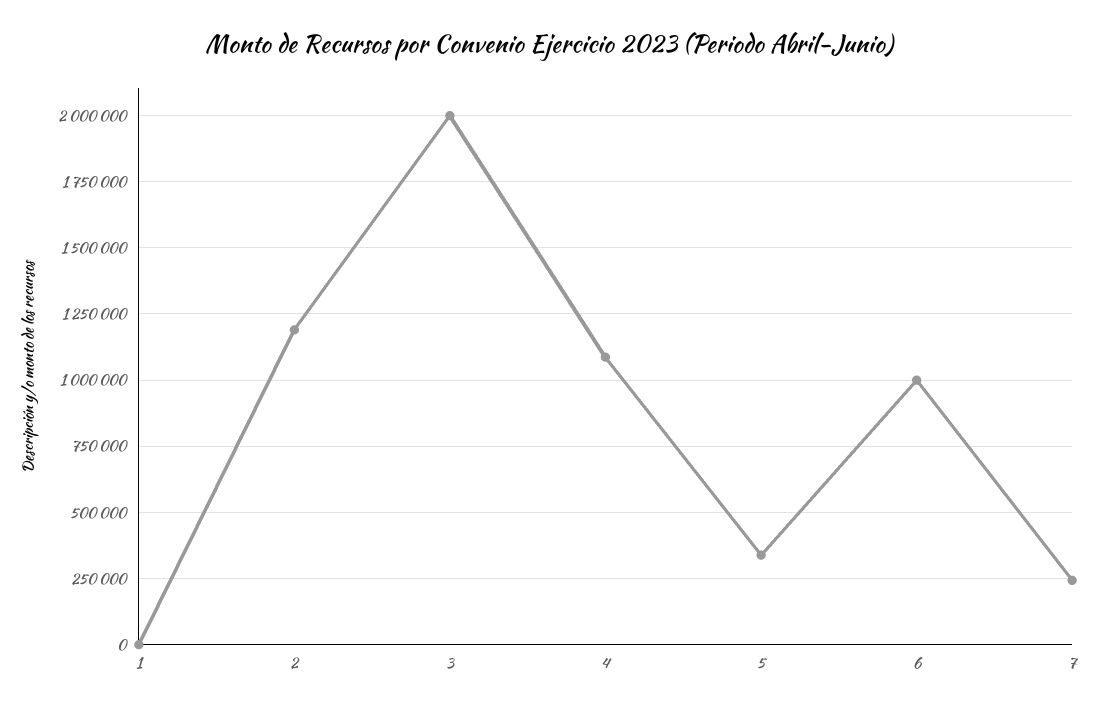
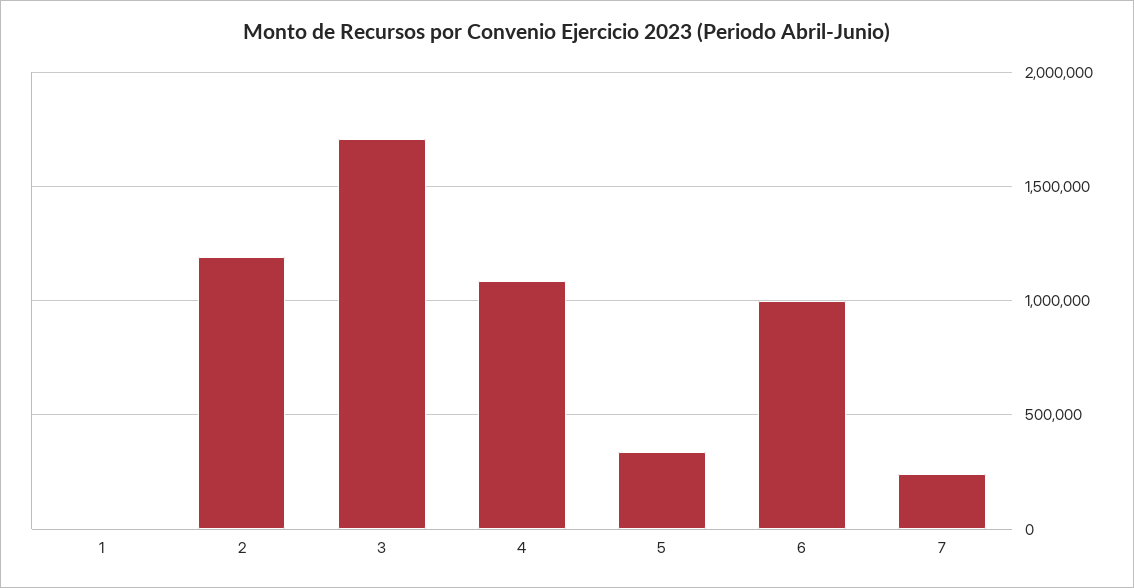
  {
    "1": 0,
    "2": 1200000,
-   "3": 2000000,
+   "3": 1700000,
    "4": 1075000,
    "5": 350000,
    "6": 1000000,
    "7": 250000
  }

